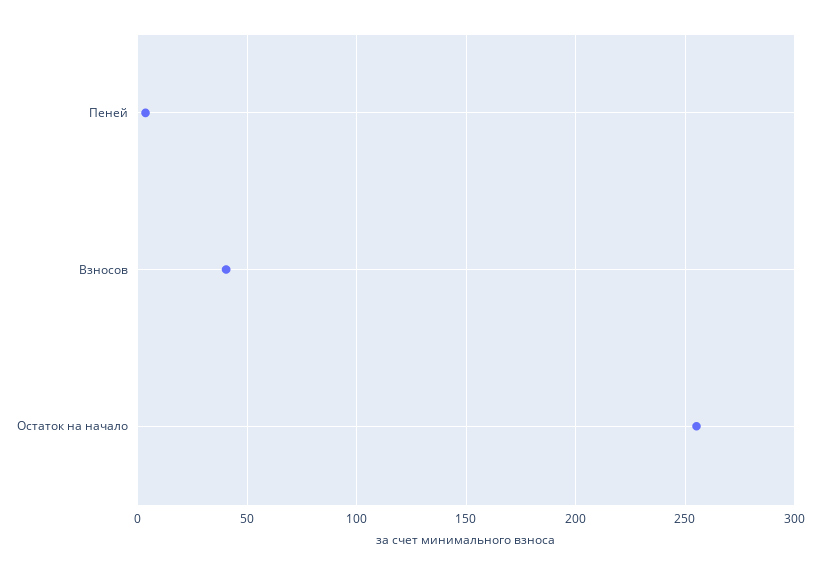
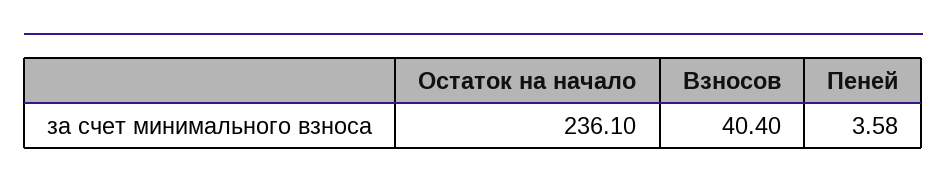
  {
    "Пеней": 3.58,
    "Взносов": 40.4,
-   "Остаток на начало": 255
+   "Остаток на начало": 236.1
  }

